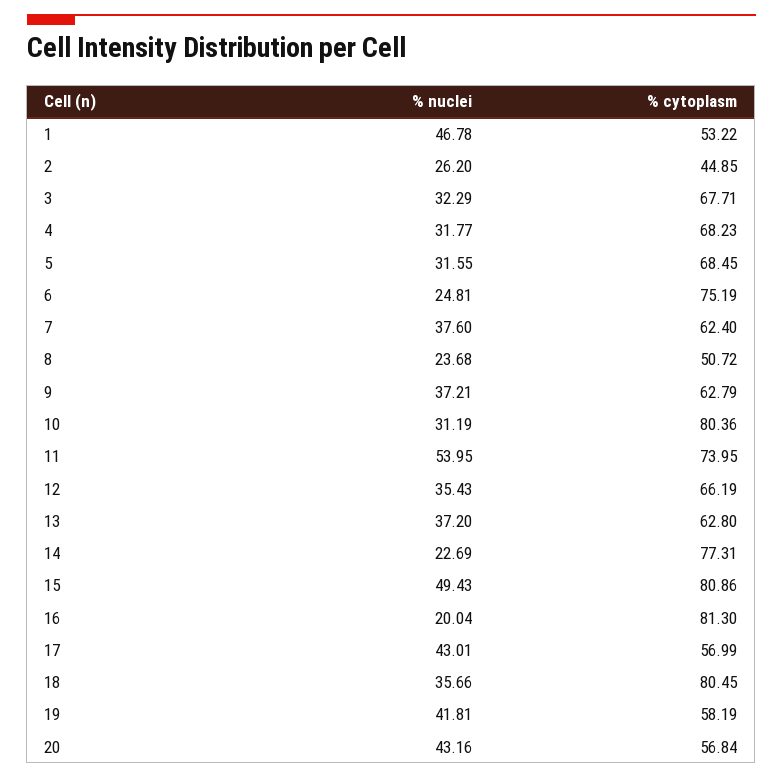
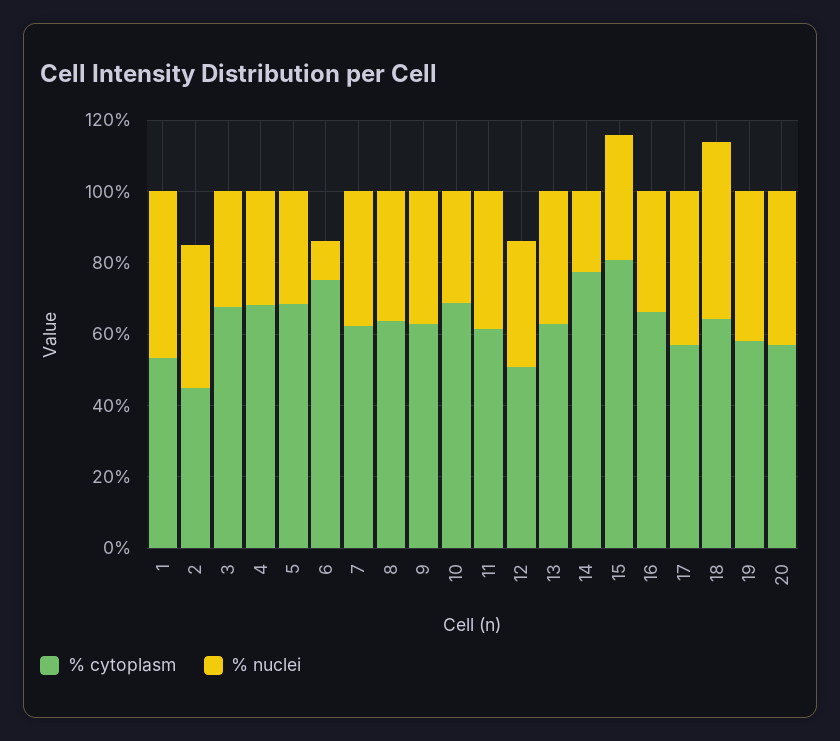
  {
    "% nuclei": {
      "1": 46.78,
-     "2": 26.2,
+     "2": 40,
      "3": 32.29,
      "4": 31.77,
      "5": 31.55,
-     "6": 24.81,
+     "6": 10,
      "7": 37.6,
-     "8": 23.68,
+     "8": 35,
      "9": 37.21,
      "10": 31.19,
-     "11": 53.95,
+     "11": 40,
      "12": 35.43,
      "13": 37.2,
      "14": 22.69,
-     "15": 49.43,
+     "15": 35,
-     "16": 20.04,
+     "16": 35,
      "17": 43.01,
-     "18": 35.66,
+     "18": 50,
      "19": 41.81,
      "20": 43.16
    },
    "% cytoplasm": {
      "1": 53.22,
      "2": 44.85,
      "3": 67.71,
      "4": 68.23,
      "5": 68.45,
      "6": 75.19,
      "7": 62.4,
-     "8": 50.72,
+     "8": 65,
      "9": 62.79,
-     "10": 80.36,
+     "10": 70,
-     "11": 73.95,
+     "11": 60,
-     "12": 66.19,
+     "12": 50,
      "13": 62.8,
      "14": 77.31,
      "15": 80.86,
-     "16": 81.3,
+     "16": 65,
      "17": 56.99,
-     "18": 80.45,
+     "18": 65,
      "19": 58.19,
      "20": 56.84
    }
  }

